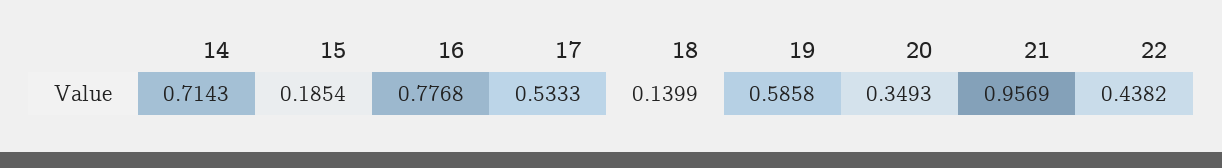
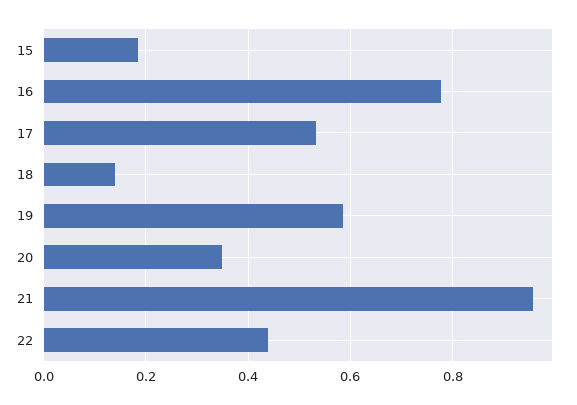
  {
-   "14": 0.7143,
    "15": 0.1854,
    "16": 0.7768,
    "17": 0.5333,
    "18": 0.1399,
    "19": 0.5858,
    "20": 0.3493,
    "21": 0.9569,
    "22": 0.4382
  }

